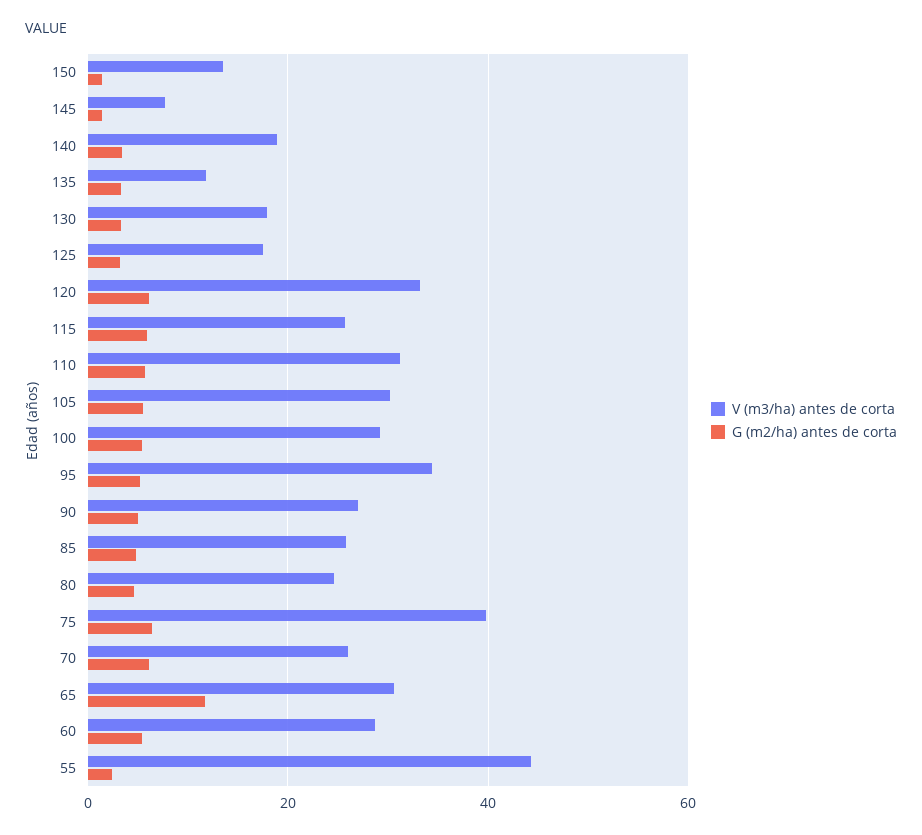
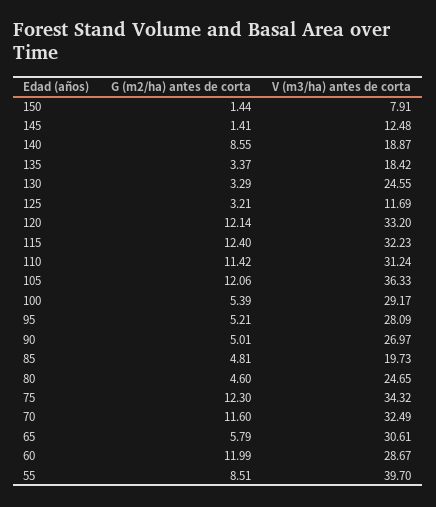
  {
    "V (m3/ha) antes de corta": {
-     "150": 14,
+     "150": 7.91,
-     "145": 8,
+     "145": 12.48,
      "140": 18.87,
-     "135": 12,
+     "135": 18.42,
-     "130": 18,
+     "130": 24.55,
-     "125": 18,
+     "125": 11.69,
      "120": 33.2,
-     "115": 26,
+     "115": 32.23,
      "110": 31.24,
-     "105": 30,
+     "105": 36.33,
      "100": 29.17,
-     "95": 34,
+     "95": 28.09,
      "90": 26.97,
-     "85": 26,
+     "85": 19.73,
      "80": 24.65,
-     "75": 40,
+     "75": 34.32,
-     "70": 26,
+     "70": 32.49,
      "65": 30.61,
      "60": 28.67,
-     "55": 44
+     "55": 39.7
    },
    "G (m2/ha) antes de corta": {
      "150": 1.44,
      "145": 1.41,
-     "140": 4,
+     "140": 8.55,
      "135": 3.37,
      "130": 3.29,
      "125": 3.21,
-     "120": 6,
+     "120": 12.14,
-     "115": 6,
+     "115": 12.4,
-     "110": 6,
+     "110": 11.42,
-     "105": 6,
+     "105": 12.06,
      "100": 5.39,
      "95": 5.21,
      "90": 5.01,
      "85": 4.81,
      "80": 4.6,
-     "75": 6,
+     "75": 12.3,
-     "70": 6,
+     "70": 11.6,
-     "65": 12,
+     "65": 5.79,
-     "60": 6,
+     "60": 11.99,
-     "55": 2
+     "55": 8.51
    }
  }

